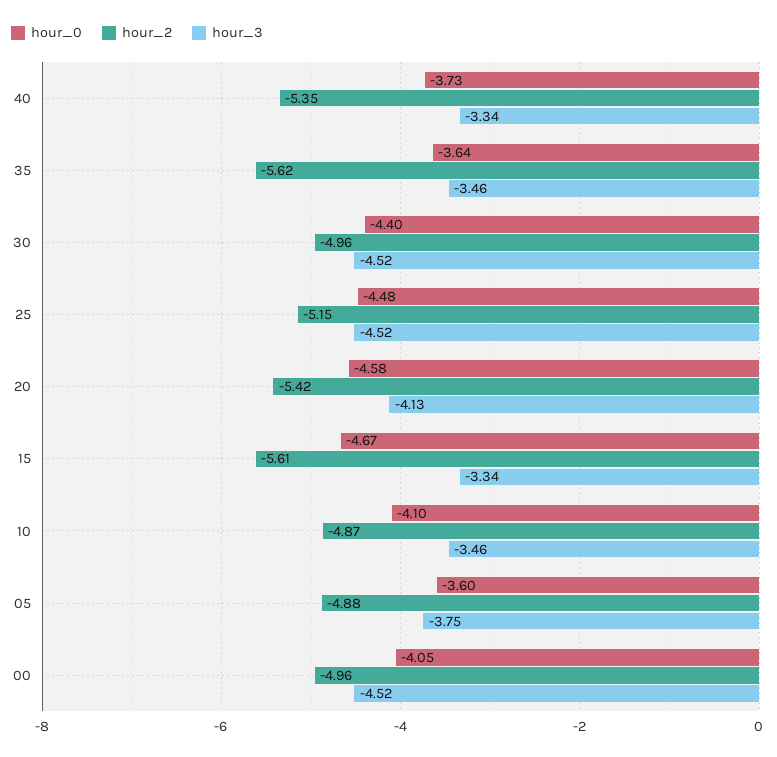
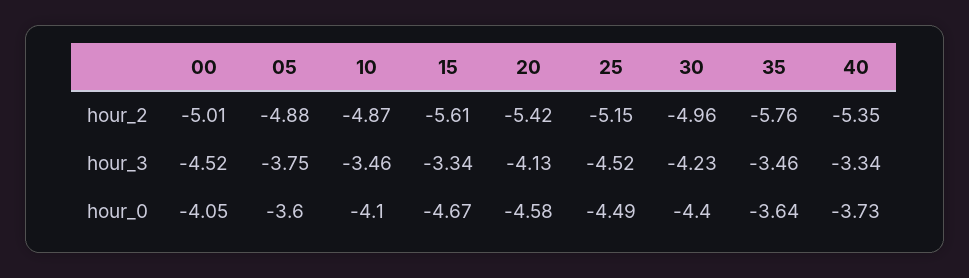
  {
    "hour_0": {
      "40": -3.73,
      "35": -3.64,
      "30": -4.4,
-     "25": -4.48,
+     "25": -4.49,
      "20": -4.58,
      "15": -4.67,
      "10": -4.1,
      "05": -3.6,
      "00": -4.05
    },
    "hour_2": {
      "40": -5.35,
-     "35": -5.62,
+     "35": -5.76,
      "30": -4.96,
      "25": -5.15,
      "20": -5.42,
      "15": -5.61,
      "10": -4.87,
      "05": -4.88,
-     "00": -4.96
+     "00": -5.01
    },
    "hour_3": {
      "40": -3.34,
      "35": -3.46,
-     "30": -4.52,
+     "30": -4.23,
      "25": -4.52,
      "20": -4.13,
      "15": -3.34,
      "10": -3.46,
      "05": -3.75,
      "00": -4.52
    }
  }

